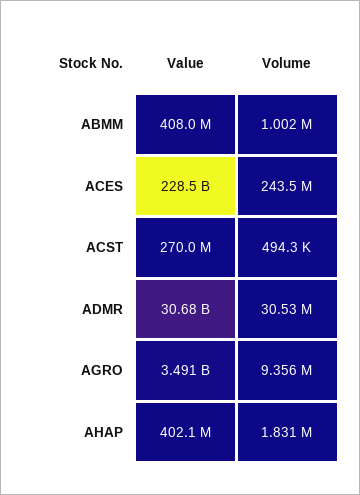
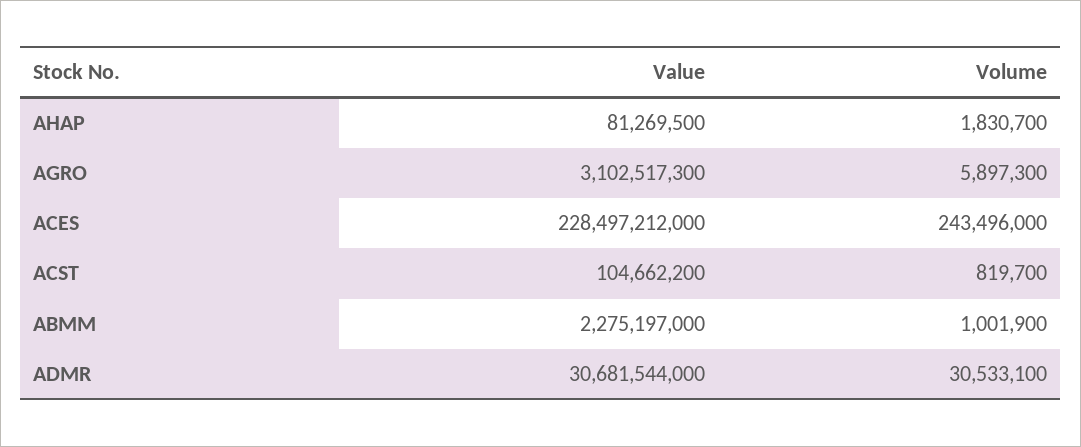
  {
    "Value": {
-     "ABMM": 408000000,
+     "ABMM": 2275197000,
      "ACES": 228497212000,
-     "ACST": 270000000,
+     "ACST": 104662200,
      "ADMR": 30681544000,
-     "AGRO": 3491000000,
+     "AGRO": 3102517300,
-     "AHAP": 402100000
+     "AHAP": 81269500
    },
    "Volume": {
      "ABMM": 1001900,
      "ACES": 243496000,
-     "ACST": 494300,
+     "ACST": 819700,
      "ADMR": 30533100,
-     "AGRO": 9356000,
+     "AGRO": 5897300,
      "AHAP": 1830700
    }
  }

